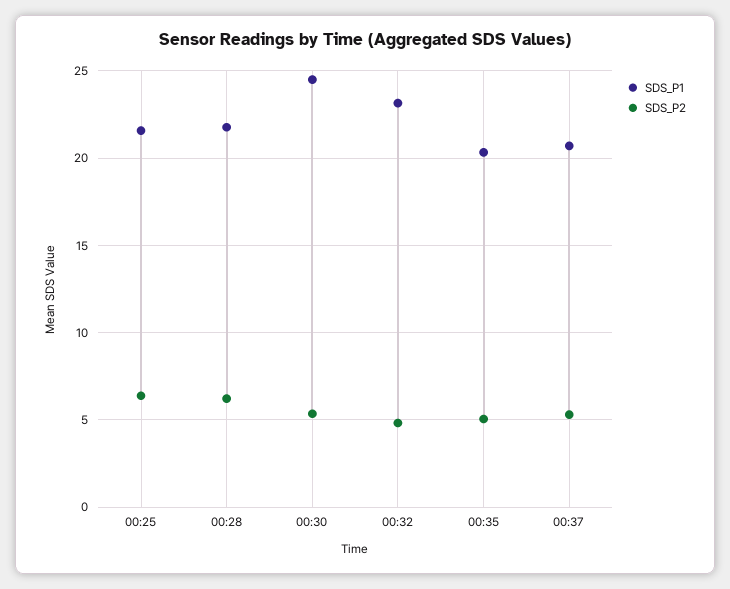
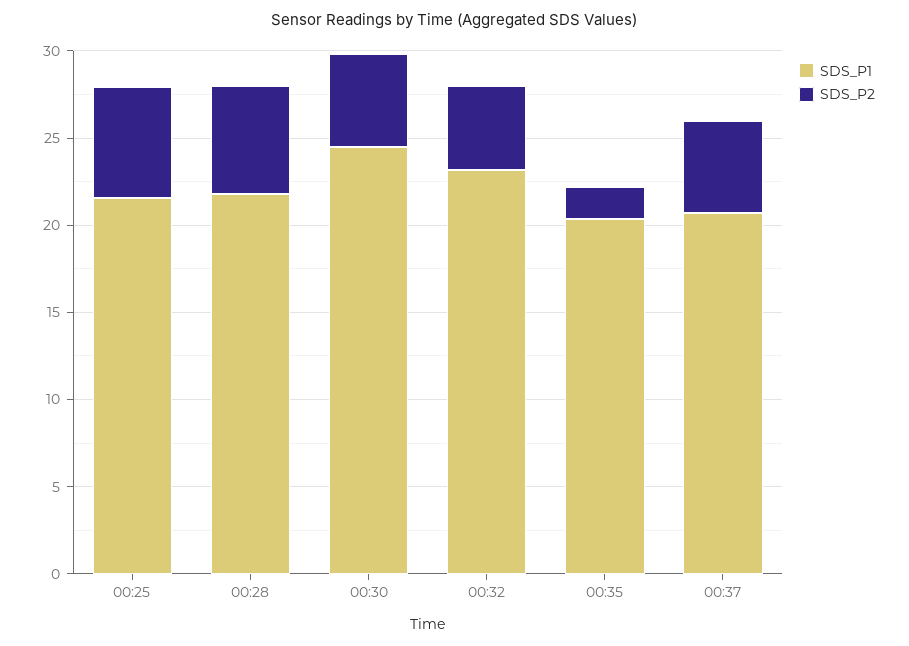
  {
    "SDS_P1": {
      "00:25": 21.5,
      "00:28": 22,
      "00:30": 24.5,
      "00:32": 23,
      "00:35": 20.5,
      "00:37": 20.5
    },
    "SDS_P2": {
      "00:25": 6.5,
      "00:28": 6,
      "00:30": 5.5,
      "00:32": 5,
-     "00:35": 5,
+     "00:35": 2,
      "00:37": 5.5
    }
  }

